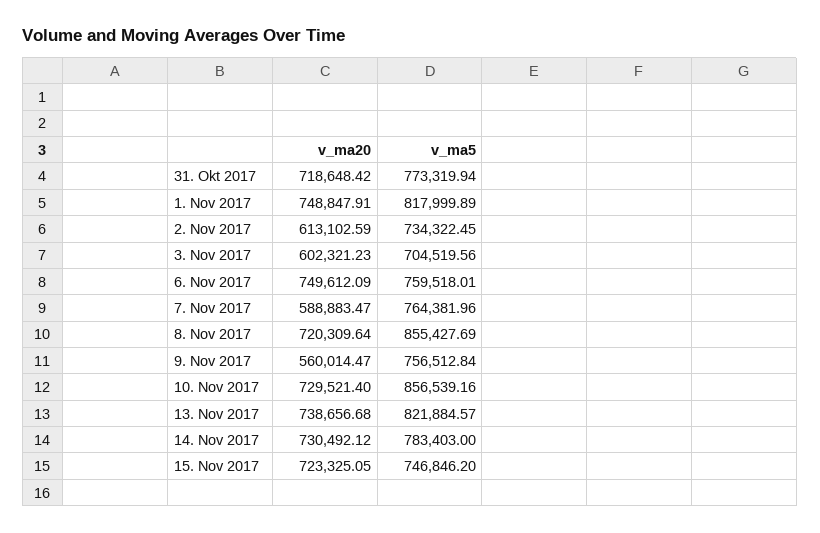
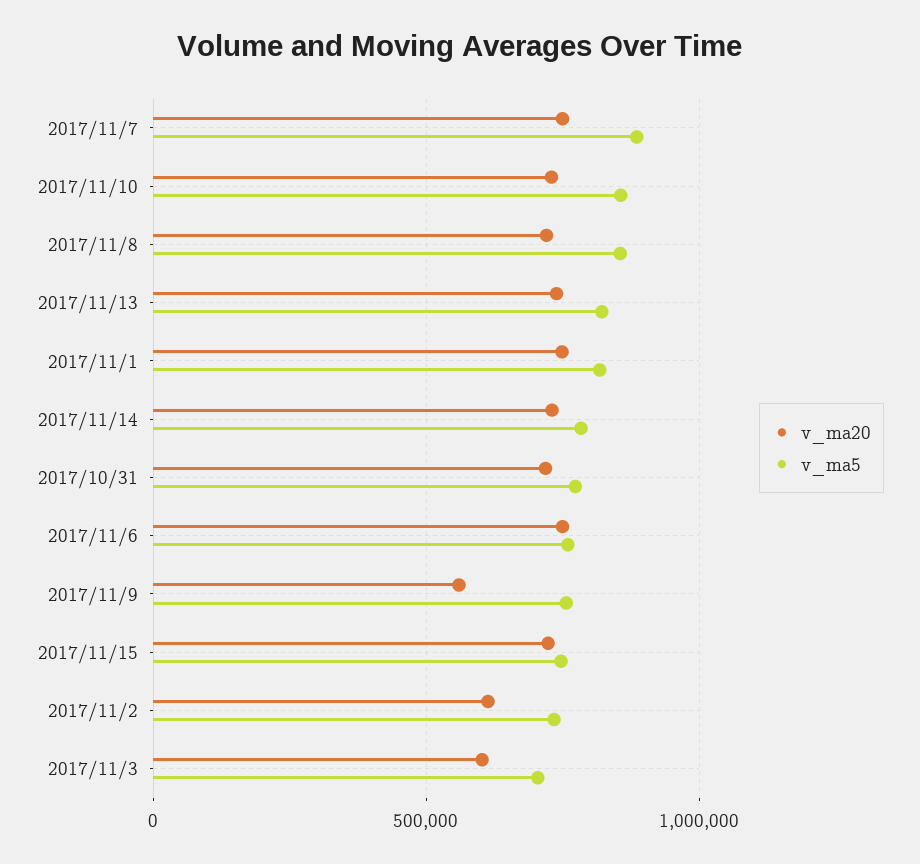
  {
    "v_ma20": {
      "31. Okt 2017": 718648.42,
      "1. Nov 2017": 748847.91,
      "2. Nov 2017": 613102.59,
      "3. Nov 2017": 602321.23,
      "6. Nov 2017": 749612.09,
-     "7. Nov 2017": 588883.47,
+     "7. Nov 2017": 750000,
      "8. Nov 2017": 720309.64,
      "9. Nov 2017": 560014.47,
      "10. Nov 2017": 729521.4,
      "13. Nov 2017": 738656.68,
      "14. Nov 2017": 730492.12,
      "15. Nov 2017": 723325.05
    },
    "v_ma5": {
      "31. Okt 2017": 773319.94,
      "1. Nov 2017": 817999.89,
      "2. Nov 2017": 734322.45,
      "3. Nov 2017": 704519.56,
      "6. Nov 2017": 759518.01,
-     "7. Nov 2017": 764381.96,
+     "7. Nov 2017": 900000,
      "8. Nov 2017": 855427.69,
      "9. Nov 2017": 756512.84,
      "10. Nov 2017": 856539.16,
      "13. Nov 2017": 821884.57,
      "14. Nov 2017": 783403,
      "15. Nov 2017": 746846.2
    }
  }

